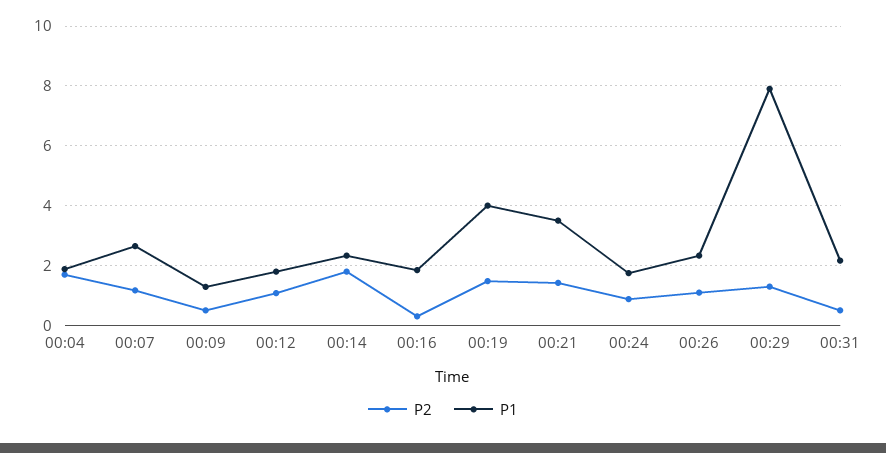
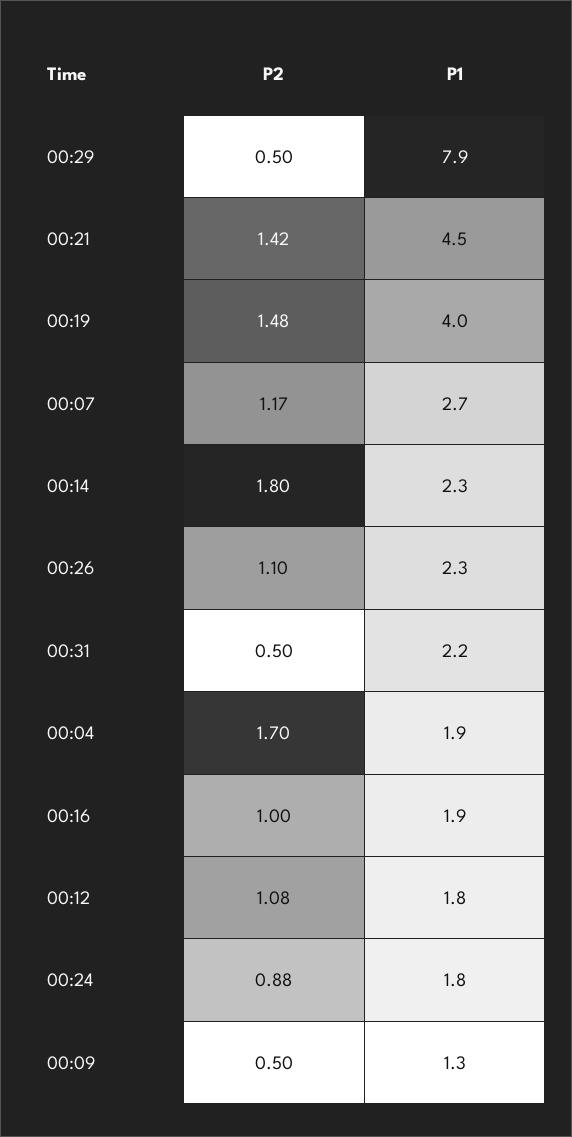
  {
    "P2": {
      "00:04": 1.7,
      "00:07": 1.17,
      "00:09": 0.5,
      "00:12": 1.08,
      "00:14": 1.8,
-     "00:16": 0.25,
+     "00:16": 1,
      "00:19": 1.48,
      "00:21": 1.42,
      "00:24": 0.88,
      "00:26": 1.1,
-     "00:29": 1.25,
+     "00:29": 0.5,
      "00:31": 0.5
    },
    "P1": {
      "00:04": 1.9,
      "00:07": 2.7,
      "00:09": 1.3,
      "00:12": 1.8,
      "00:14": 2.3,
      "00:16": 1.9,
      "00:19": 4,
-     "00:21": 3.5,
+     "00:21": 4.5,
      "00:24": 1.8,
      "00:26": 2.3,
      "00:29": 7.9,
      "00:31": 2.2
    }
  }

